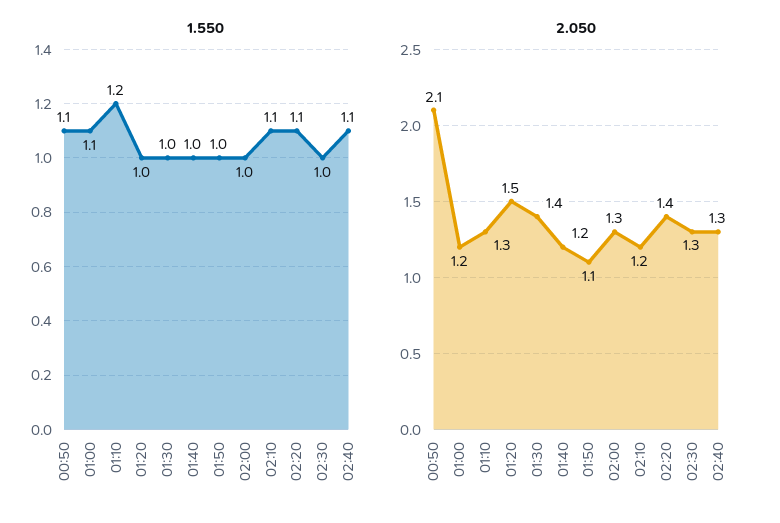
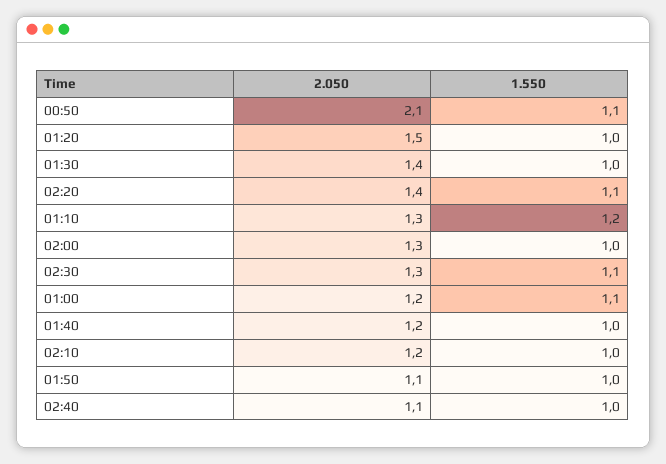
  {
    "1.550": {
      "00:50": 1.1,
      "01:00": 1.1,
      "01:10": 1.2,
      "01:20": 1,
      "01:30": 1,
      "01:40": 1,
      "01:50": 1,
      "02:00": 1,
-     "02:10": 1.1,
+     "02:10": 1,
      "02:20": 1.1,
-     "02:30": 1,
+     "02:30": 1.1,
-     "02:40": 1.1
+     "02:40": 1
    },
    "2.050": {
      "00:50": 2.1,
      "01:00": 1.2,
      "01:10": 1.3,
      "01:20": 1.5,
      "01:30": 1.4,
      "01:40": 1.2,
      "01:50": 1.1,
      "02:00": 1.3,
      "02:10": 1.2,
      "02:20": 1.4,
      "02:30": 1.3,
-     "02:40": 1.3
+     "02:40": 1.1
    }
  }

